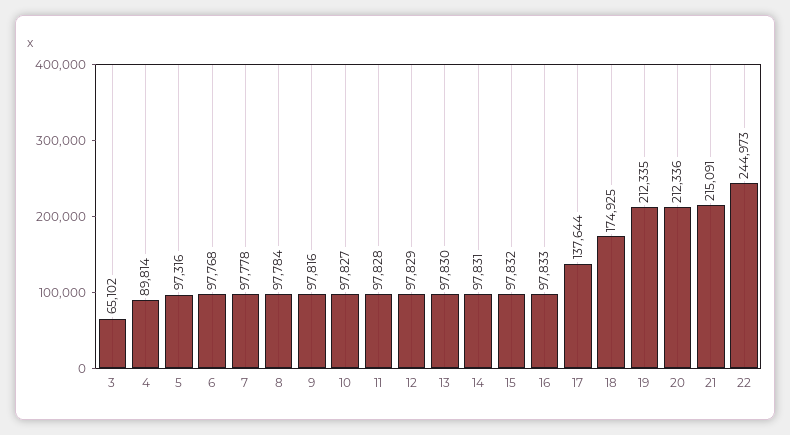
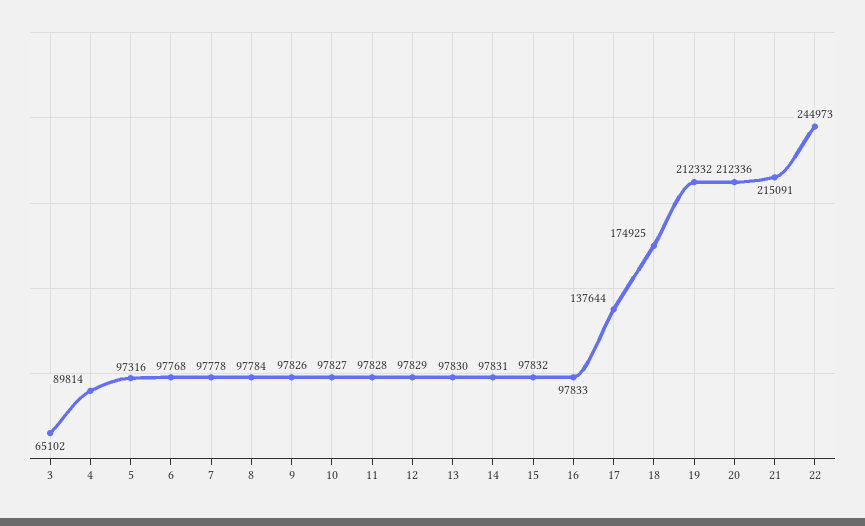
  {
    "3": 65102,
    "4": 89814,
    "5": 97316,
    "6": 97768,
    "7": 97778,
    "8": 97784,
-   "9": 97816,
+   "9": 97826,
    "10": 97827,
    "11": 97828,
    "12": 97829,
    "13": 97830,
    "14": 97831,
    "15": 97832,
    "16": 97833,
    "17": 137644,
    "18": 174925,
-   "19": 212335,
+   "19": 212332,
    "20": 212336,
    "21": 215091,
    "22": 244973
  }

